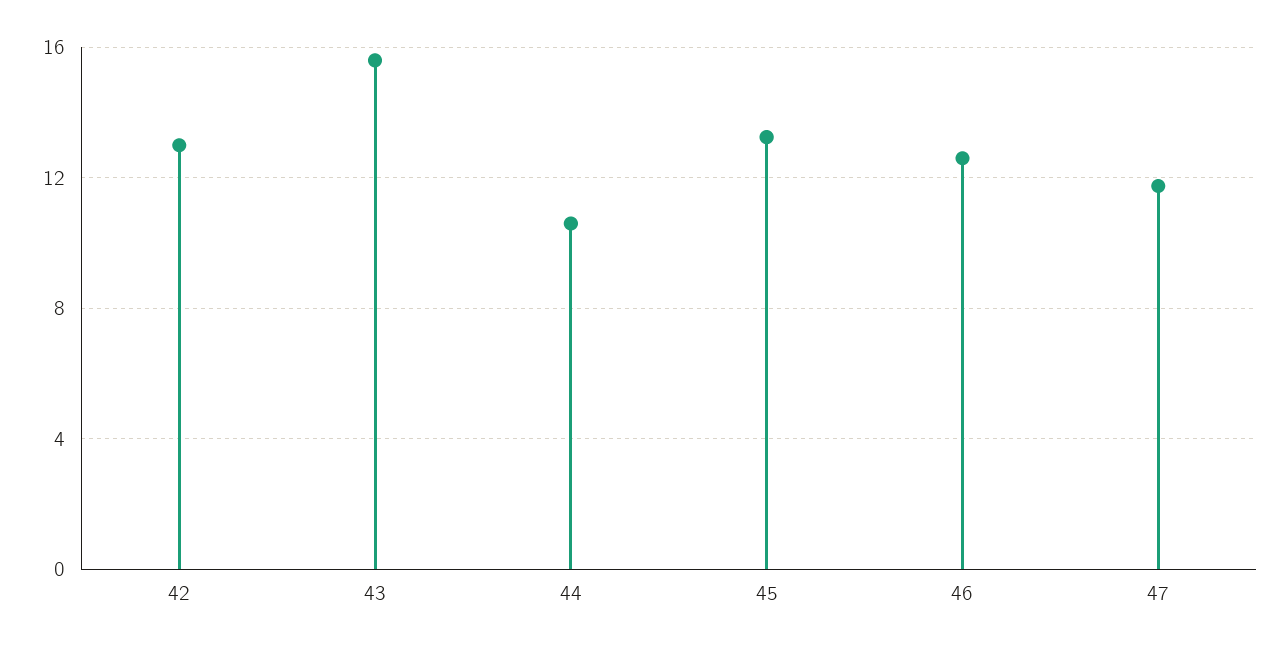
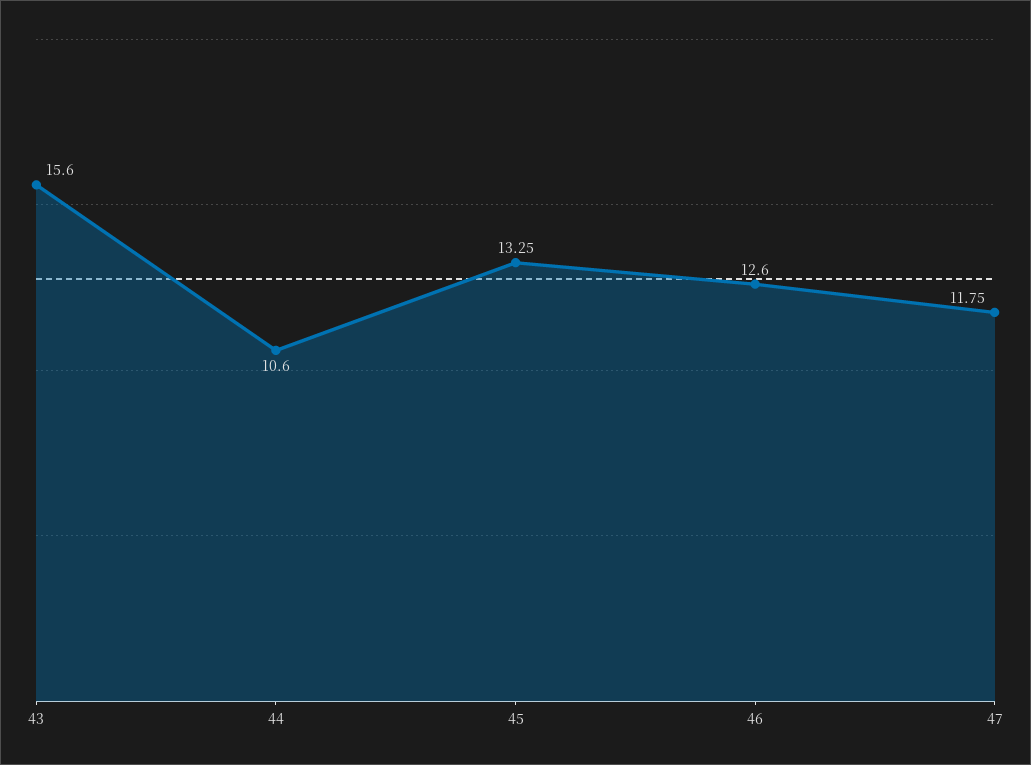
  {
-   "42": 13,
    "43": 15.6,
    "44": 10.6,
    "45": 13.25,
    "46": 12.6,
    "47": 11.75
  }

